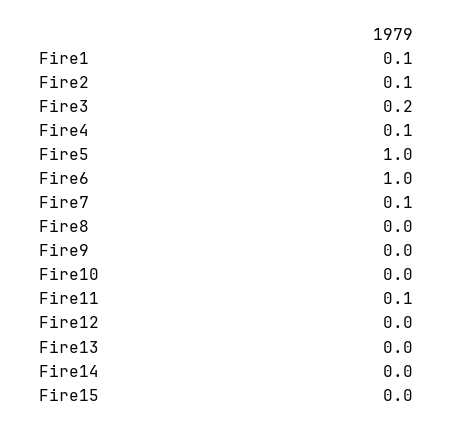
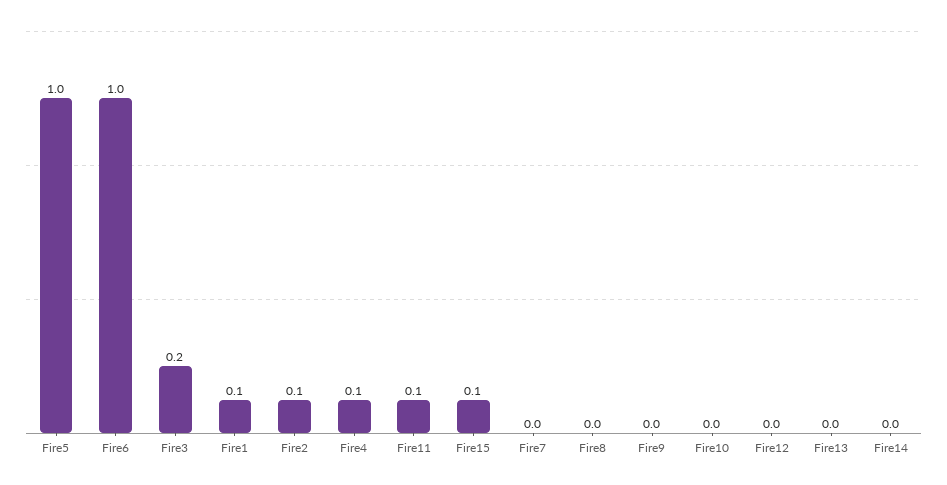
  {
    "Fire1": 0.1,
    "Fire2": 0.1,
    "Fire3": 0.2,
    "Fire4": 0.1,
    "Fire5": 1,
    "Fire6": 1,
-   "Fire7": 0.1,
+   "Fire7": 0,
    "Fire8": 0,
    "Fire9": 0,
    "Fire10": 0,
    "Fire11": 0.1,
    "Fire12": 0,
    "Fire13": 0,
    "Fire14": 0,
-   "Fire15": 0
+   "Fire15": 0.1
  }

